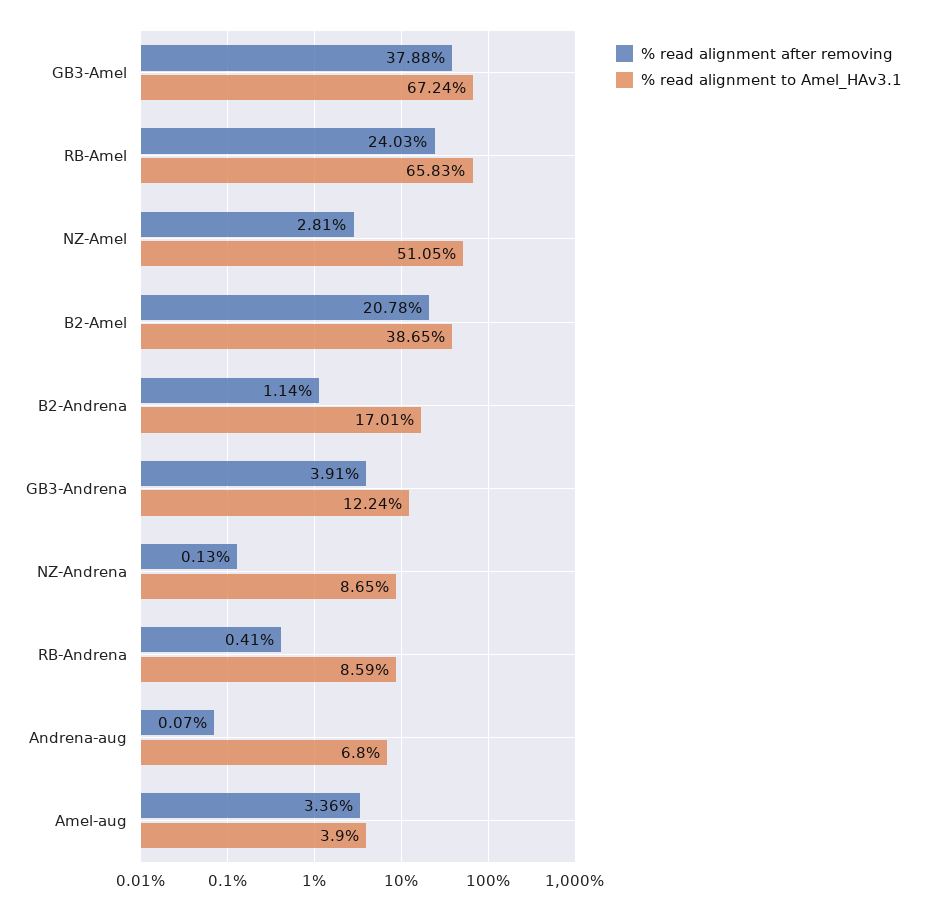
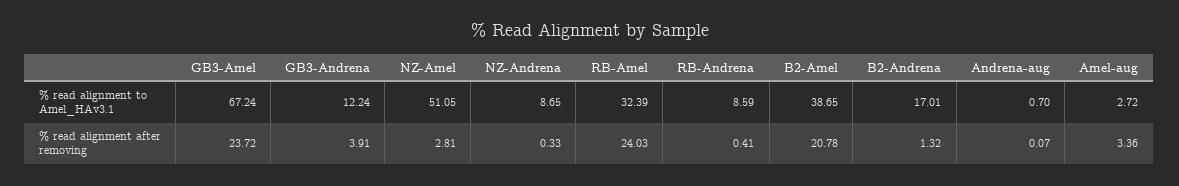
  {
    "% read alignment after removing": {
-     "GB3-Amel": 37.88,
+     "GB3-Amel": 23.72,
      "RB-Amel": 24.03,
      "NZ-Amel": 2.81,
      "B2-Amel": 20.78,
-     "B2-Andrena": 1.14,
+     "B2-Andrena": 1.32,
      "GB3-Andrena": 3.91,
-     "NZ-Andrena": 0.13,
+     "NZ-Andrena": 0.33,
      "RB-Andrena": 0.41,
      "Andrena-aug": 0.07,
      "Amel-aug": 3.36
    },
    "% read alignment to Amel_HAv3.1": {
      "GB3-Amel": 67.24,
-     "RB-Amel": 65.83,
+     "RB-Amel": 32.39,
      "NZ-Amel": 51.05,
      "B2-Amel": 38.65,
      "B2-Andrena": 17.01,
      "GB3-Andrena": 12.24,
      "NZ-Andrena": 8.65,
      "RB-Andrena": 8.59,
-     "Andrena-aug": 6.8,
+     "Andrena-aug": 0.7,
-     "Amel-aug": 3.9
+     "Amel-aug": 2.72
    }
  }

